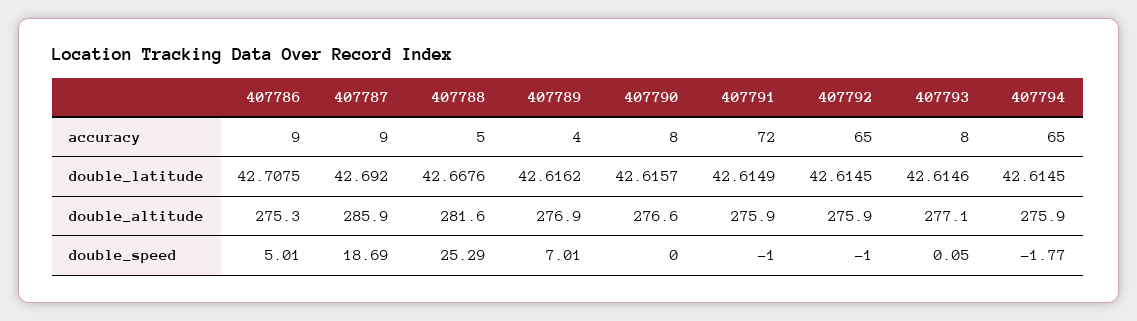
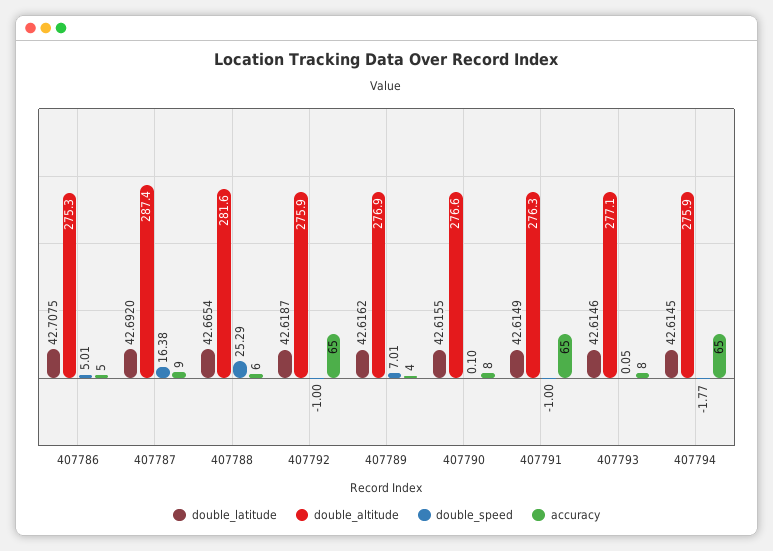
  {
    "accuracy": {
-     "407786": 9,
+     "407786": 5,
      "407787": 9,
-     "407788": 5,
+     "407788": 6,
      "407789": 4,
      "407790": 8,
-     "407791": 72,
+     "407791": 65,
      "407792": 65,
      "407793": 8,
      "407794": 65
    },
    "double_latitude": {
      "407786": 42.7075,
      "407787": 42.692,
-     "407788": 42.6676,
+     "407788": 42.6654,
      "407789": 42.6162,
-     "407790": 42.6157,
+     "407790": 42.6155,
      "407791": 42.6149,
-     "407792": 42.6145,
+     "407792": 42.6187,
      "407793": 42.6146,
      "407794": 42.6145
    },
    "double_altitude": {
      "407786": 275.3,
-     "407787": 285.9,
+     "407787": 287.4,
      "407788": 281.6,
      "407789": 276.9,
      "407790": 276.6,
-     "407791": 275.9,
+     "407791": 276.3,
      "407792": 275.9,
      "407793": 277.1,
      "407794": 275.9
    },
    "double_speed": {
      "407786": 5.01,
-     "407787": 18.69,
+     "407787": 16.38,
      "407788": 25.29,
      "407789": 7.01,
-     "407790": 0,
+     "407790": 0.1,
      "407791": -1,
      "407792": -1,
      "407793": 0.05,
      "407794": -1.77
    }
  }

